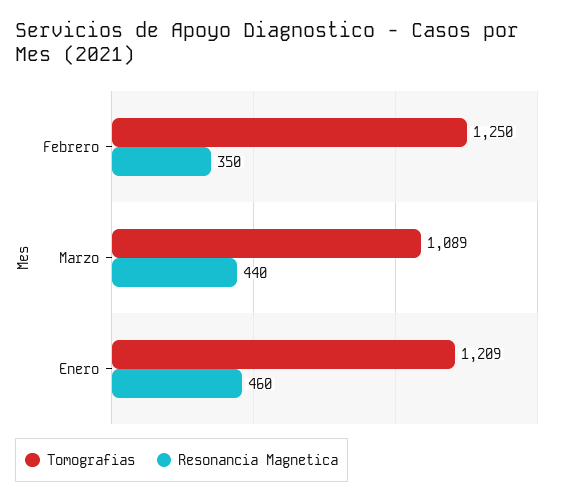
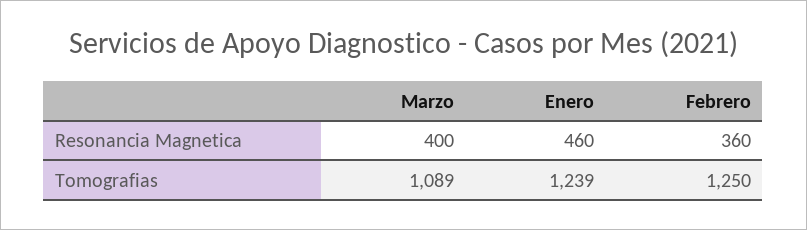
  {
    "Tomografias": {
      "Febrero": 1250,
      "Marzo": 1089,
-     "Enero": 1209
+     "Enero": 1239
    },
    "Resonancia Magnetica": {
-     "Febrero": 350,
+     "Febrero": 360,
-     "Marzo": 440,
+     "Marzo": 400,
      "Enero": 460
    }
  }

